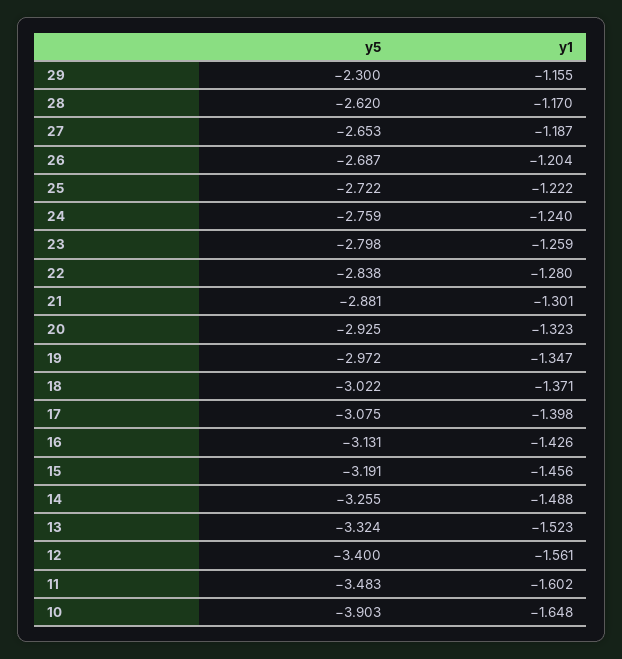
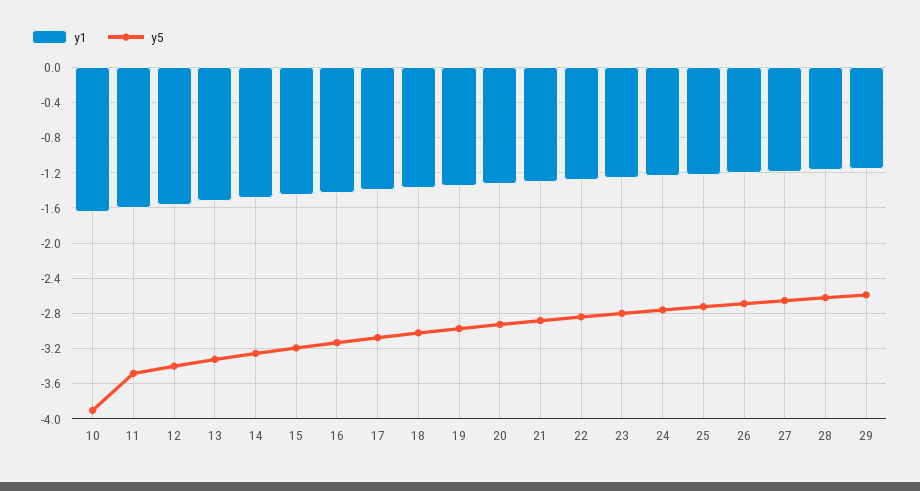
  {
    "y5": {
-     "29": -2.3,
+     "29": -2.6,
      "28": -2.62,
      "27": -2.653,
      "26": -2.687,
      "25": -2.722,
      "24": -2.759,
      "23": -2.798,
      "22": -2.838,
      "21": -2.881,
      "20": -2.925,
      "19": -2.972,
      "18": -3.022,
      "17": -3.075,
      "16": -3.131,
      "15": -3.191,
      "14": -3.255,
      "13": -3.324,
      "12": -3.4,
      "11": -3.483,
      "10": -3.903
    },
    "y1": {
      "29": -1.155,
      "28": -1.17,
      "27": -1.187,
      "26": -1.204,
      "25": -1.222,
      "24": -1.24,
      "23": -1.259,
      "22": -1.28,
      "21": -1.301,
      "20": -1.323,
      "19": -1.347,
      "18": -1.371,
      "17": -1.398,
      "16": -1.426,
      "15": -1.456,
      "14": -1.488,
      "13": -1.523,
      "12": -1.561,
      "11": -1.602,
      "10": -1.648
    }
  }

